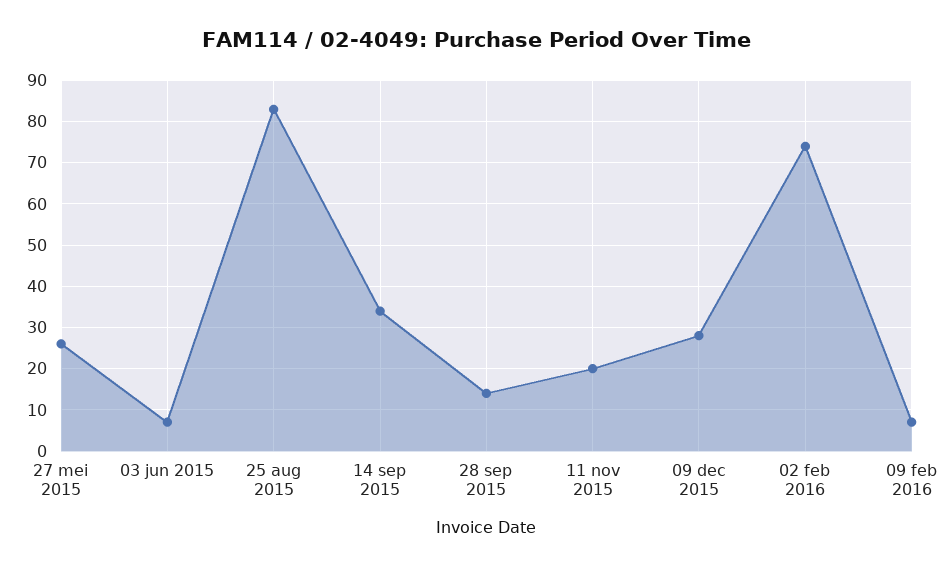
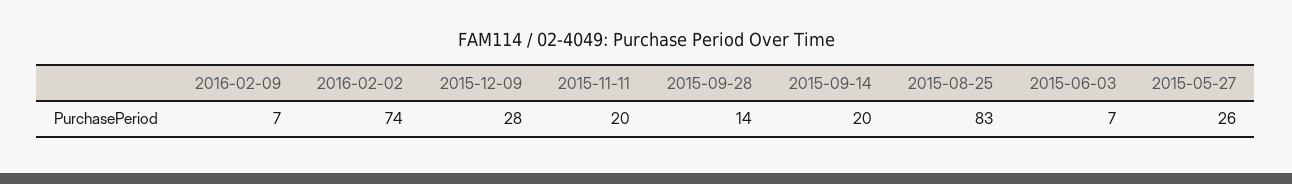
  {
    "27 mei 2015": 26,
    "03 jun 2015": 7,
    "25 aug 2015": 83,
-   "14 sep 2015": 35,
+   "14 sep 2015": 20,
    "28 sep 2015": 14,
    "11 nov 2015": 20,
    "09 dec 2015": 28,
    "02 feb 2016": 74,
    "09 feb 2016": 7
  }

